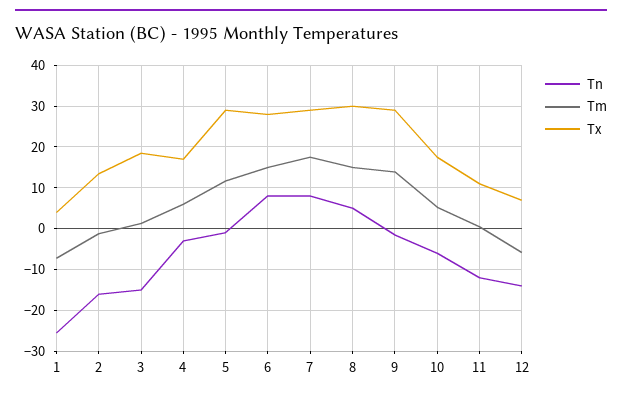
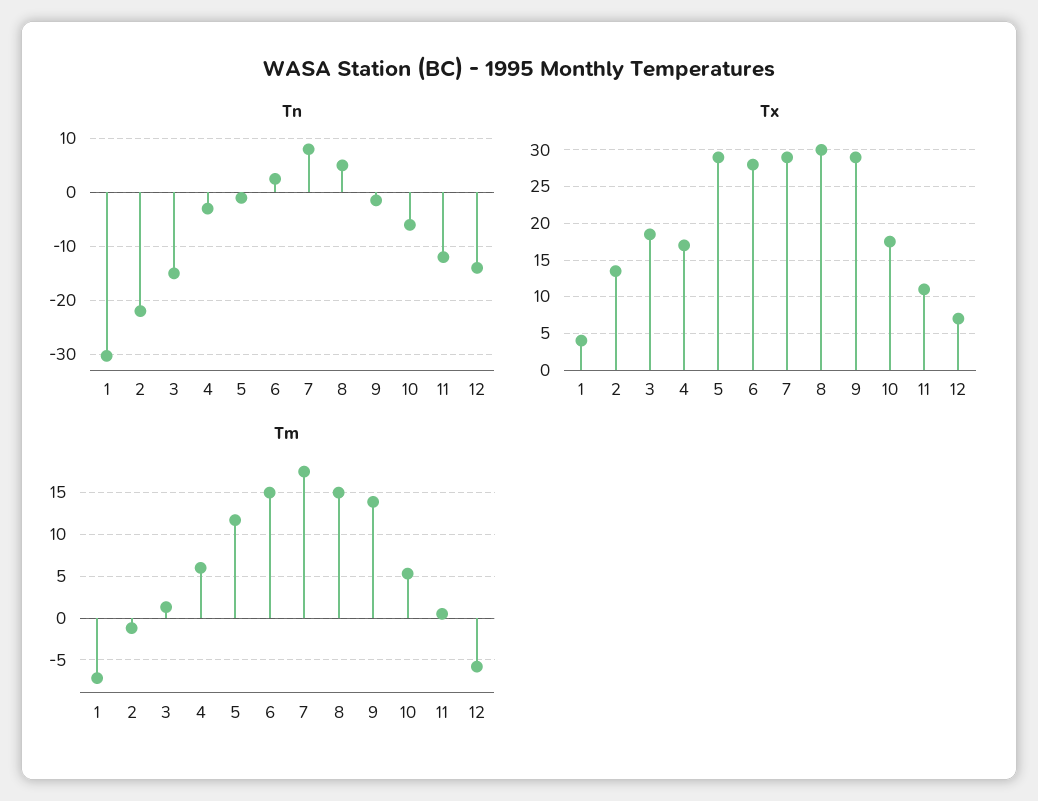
  {
    "Tn": {
-     "1": -26,
+     "1": -30,
-     "2": -16,
+     "2": -22,
      "3": -16,
      "4": -4,
      "5": -2,
-     "6": 8,
+     "6": 2,
      "7": 8,
      "8": 6,
      "9": -2,
      "10": -6,
      "11": -12,
      "12": -14
    },
    "Tm": {
      "1": -7,
      "2": -1,
      "3": 1,
      "4": 6,
      "5": 12,
      "6": 15,
      "7": 18,
      "8": 15,
      "9": 14,
      "10": 5,
      "11": 1,
      "12": -6
    },
    "Tx": {
      "1": 4,
      "2": 14,
      "3": 19,
      "4": 17,
      "5": 29,
      "6": 28,
      "7": 29,
      "8": 30,
      "9": 29,
      "10": 18,
      "11": 11,
      "12": 7
    }
  }

